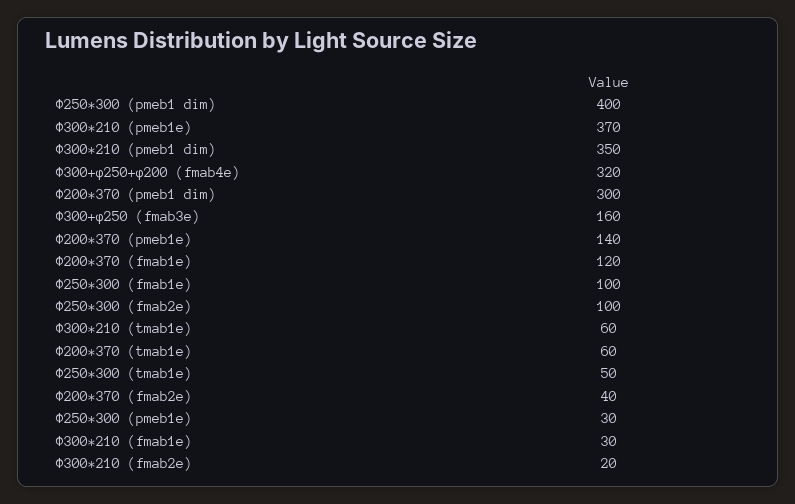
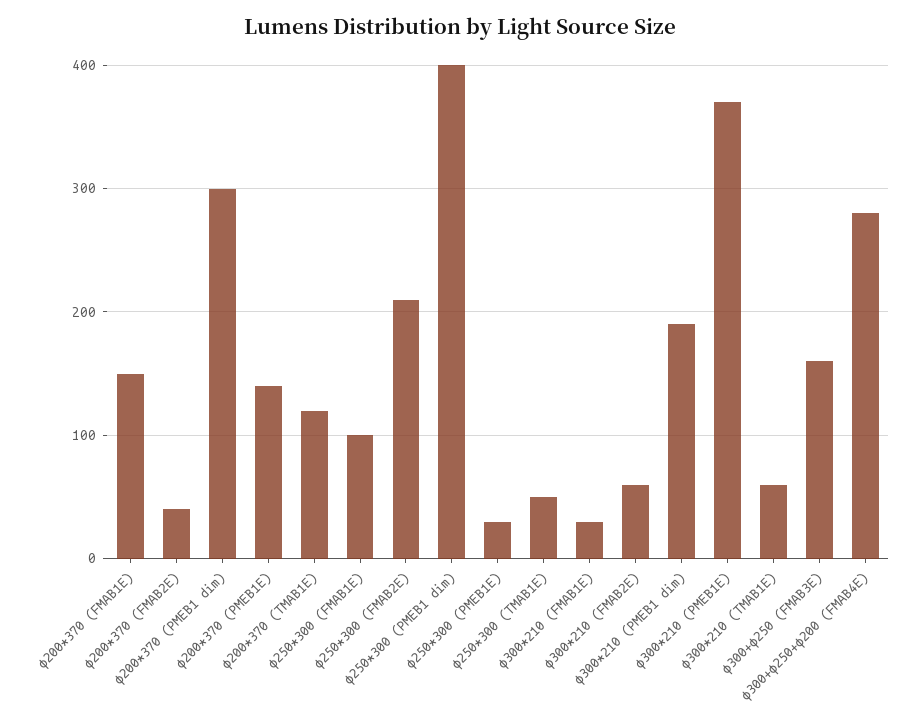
  {
    "Φ250*300 (pmeb1 dim)": 400,
    "Φ300*210 (pmeb1e)": 370,
-   "Φ300*210 (pmeb1 dim)": 350,
+   "Φ300*210 (pmeb1 dim)": 190,
-   "Φ300+φ250+φ200 (fmab4e)": 320,
+   "Φ300+φ250+φ200 (fmab4e)": 280,
    "Φ200*370 (pmeb1 dim)": 300,
    "Φ300+φ250 (fmab3e)": 160,
    "Φ200*370 (pmeb1e)": 140,
-   "Φ200*370 (fmab1e)": 120,
+   "Φ200*370 (fmab1e)": 150,
    "Φ250*300 (fmab1e)": 100,
-   "Φ250*300 (fmab2e)": 100,
+   "Φ250*300 (fmab2e)": 210,
    "Φ300*210 (tmab1e)": 60,
-   "Φ200*370 (tmab1e)": 60,
+   "Φ200*370 (tmab1e)": 120,
    "Φ250*300 (tmab1e)": 50,
    "Φ200*370 (fmab2e)": 40,
    "Φ250*300 (pmeb1e)": 30,
    "Φ300*210 (fmab1e)": 30,
-   "Φ300*210 (fmab2e)": 20
+   "Φ300*210 (fmab2e)": 60
  }

